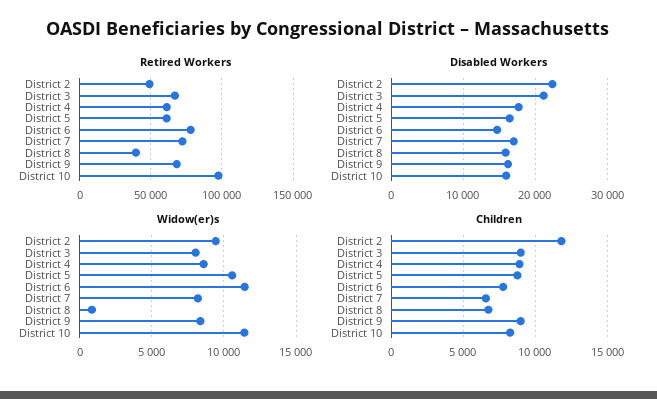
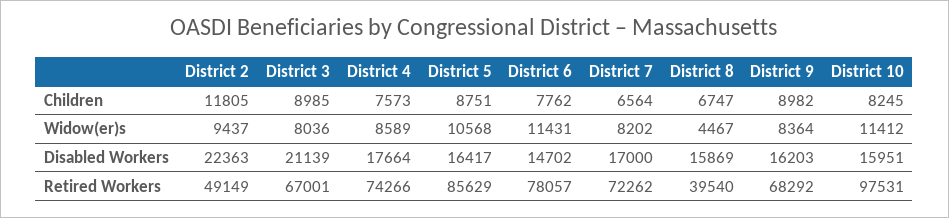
  {
    "Retired Workers": {
      "District 2": 49149,
      "District 3": 67001,
-     "District 4": 60000,
+     "District 4": 74266,
-     "District 5": 60000,
+     "District 5": 85629,
      "District 6": 78057,
      "District 7": 72262,
      "District 8": 39540,
      "District 9": 68292,
      "District 10": 97531
    },
    "Disabled Workers": {
      "District 2": 22363,
      "District 3": 21139,
      "District 4": 17664,
      "District 5": 16417,
      "District 6": 14702,
      "District 7": 17000,
      "District 8": 15869,
      "District 9": 16203,
      "District 10": 15951
    },
    "Widow(er)s": {
      "District 2": 9437,
      "District 3": 8036,
      "District 4": 8589,
      "District 5": 10568,
      "District 6": 11431,
      "District 7": 8202,
-     "District 8": 1000,
+     "District 8": 4467,
      "District 9": 8364,
      "District 10": 11412
    },
    "Children": {
      "District 2": 11805,
      "District 3": 8985,
-     "District 4": 9000,
+     "District 4": 7573,
      "District 5": 8751,
      "District 6": 7762,
      "District 7": 6564,
      "District 8": 6747,
      "District 9": 8982,
      "District 10": 8245
    }
  }

